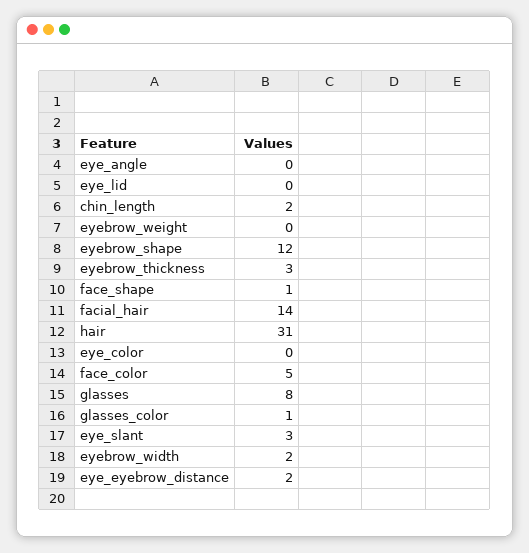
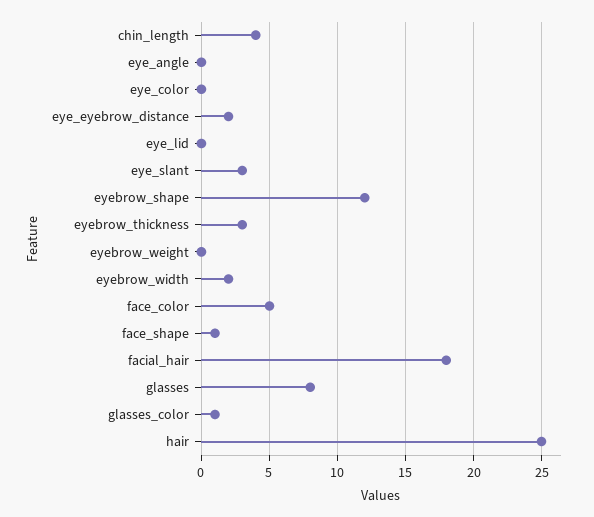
  {
    "eye_angle": 0,
    "eye_lid": 0,
-   "chin_length": 2,
+   "chin_length": 4,
    "eyebrow_weight": 0,
    "eyebrow_shape": 12,
    "eyebrow_thickness": 3,
    "face_shape": 1,
-   "facial_hair": 14,
+   "facial_hair": 18,
-   "hair": 31,
+   "hair": 25,
    "eye_color": 0,
    "face_color": 5,
    "glasses": 8,
    "glasses_color": 1,
    "eye_slant": 3,
    "eyebrow_width": 2,
    "eye_eyebrow_distance": 2
  }

